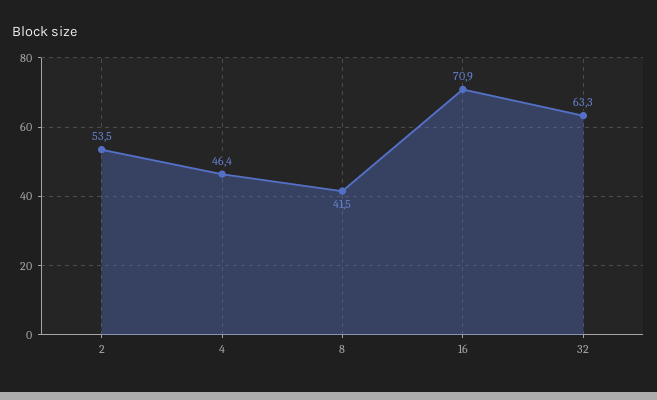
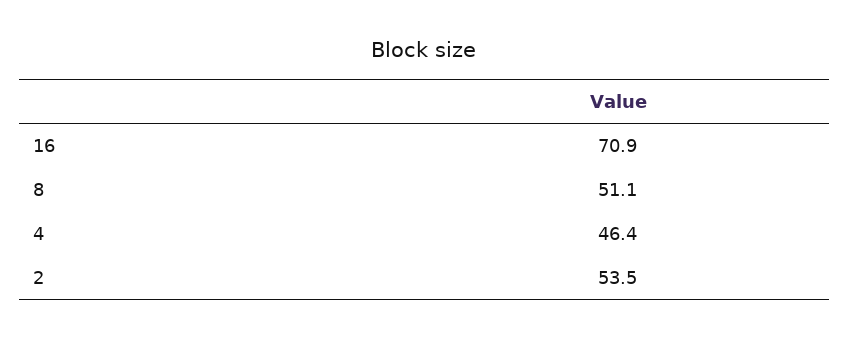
  {
    "2": 53.5,
    "4": 46.4,
-   "8": 41.5,
+   "8": 51.1,
-   "16": 70.9,
+   "16": 70.9
-   "32": 63.3
  }

